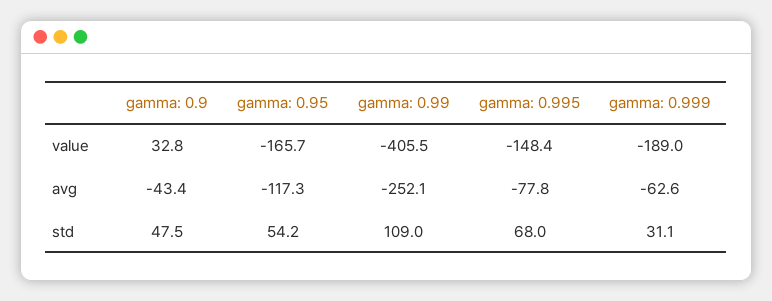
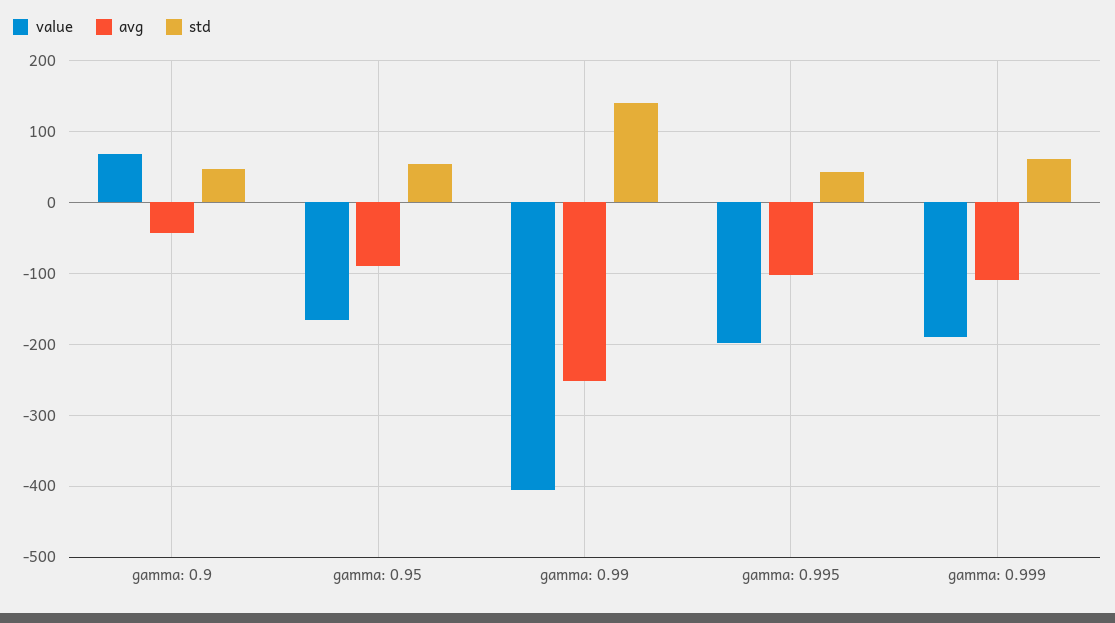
  {
    "value": {
-     "gamma: 0.9": 32.8,
+     "gamma: 0.9": 70,
      "gamma: 0.95": -165.7,
      "gamma: 0.99": -405.5,
-     "gamma: 0.995": -148.4,
+     "gamma: 0.995": -200,
      "gamma: 0.999": -189
    },
    "avg": {
      "gamma: 0.9": -43.4,
-     "gamma: 0.95": -117.3,
+     "gamma: 0.95": -90,
      "gamma: 0.99": -252.1,
-     "gamma: 0.995": -77.8,
+     "gamma: 0.995": -100,
-     "gamma: 0.999": -62.6
+     "gamma: 0.999": -110
    },
    "std": {
      "gamma: 0.9": 47.5,
      "gamma: 0.95": 54.2,
-     "gamma: 0.99": 109,
+     "gamma: 0.99": 140,
-     "gamma: 0.995": 68,
+     "gamma: 0.995": 40,
-     "gamma: 0.999": 31.1
+     "gamma: 0.999": 60
    }
  }

